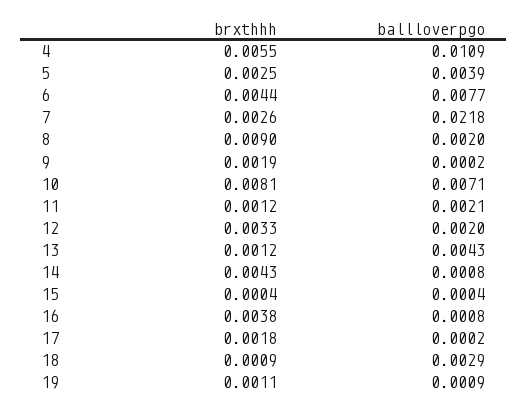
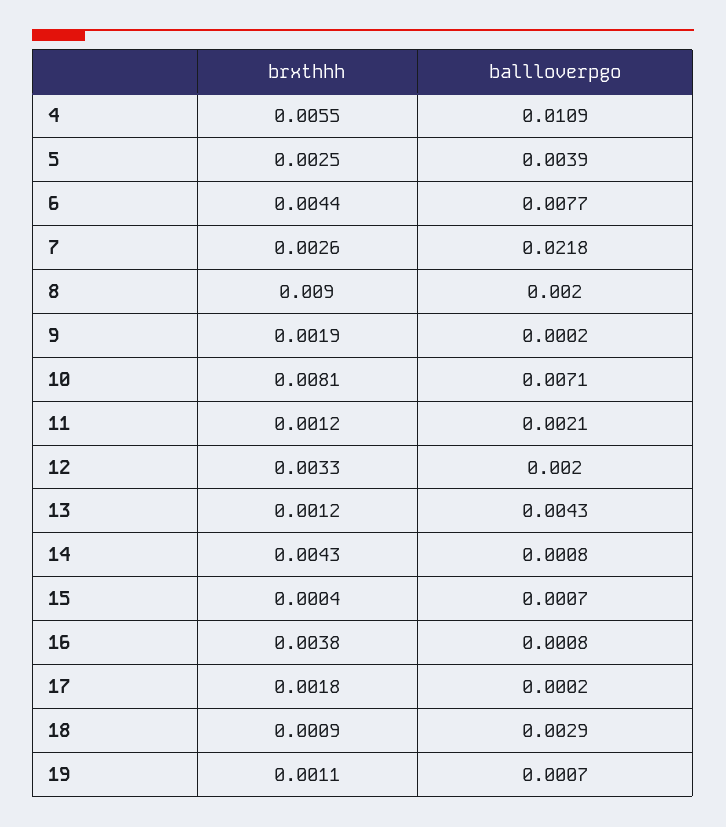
  {
    "brxthhh": {
      "4": 0.0055,
      "5": 0.0025,
      "6": 0.0044,
      "7": 0.0026,
      "8": 0.009,
      "9": 0.0019,
      "10": 0.0081,
      "11": 0.0012,
      "12": 0.0033,
      "13": 0.0012,
      "14": 0.0043,
      "15": 0.0004,
      "16": 0.0038,
      "17": 0.0018,
      "18": 0.0009,
      "19": 0.0011
    },
    "ballloverpgo": {
      "4": 0.0109,
      "5": 0.0039,
      "6": 0.0077,
      "7": 0.0218,
      "8": 0.002,
      "9": 0.0002,
      "10": 0.0071,
      "11": 0.0021,
      "12": 0.002,
      "13": 0.0043,
      "14": 0.0008,
-     "15": 0.0004,
+     "15": 0.0007,
      "16": 0.0008,
      "17": 0.0002,
      "18": 0.0029,
-     "19": 0.0009
+     "19": 0.0007
    }
  }

